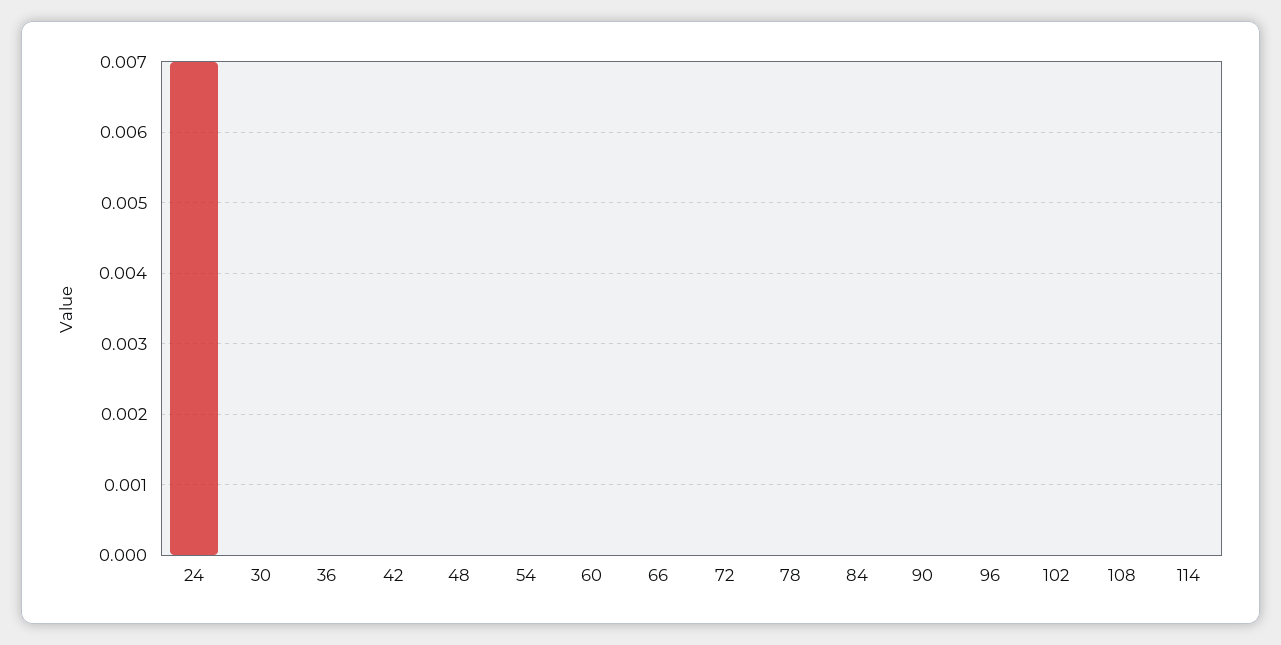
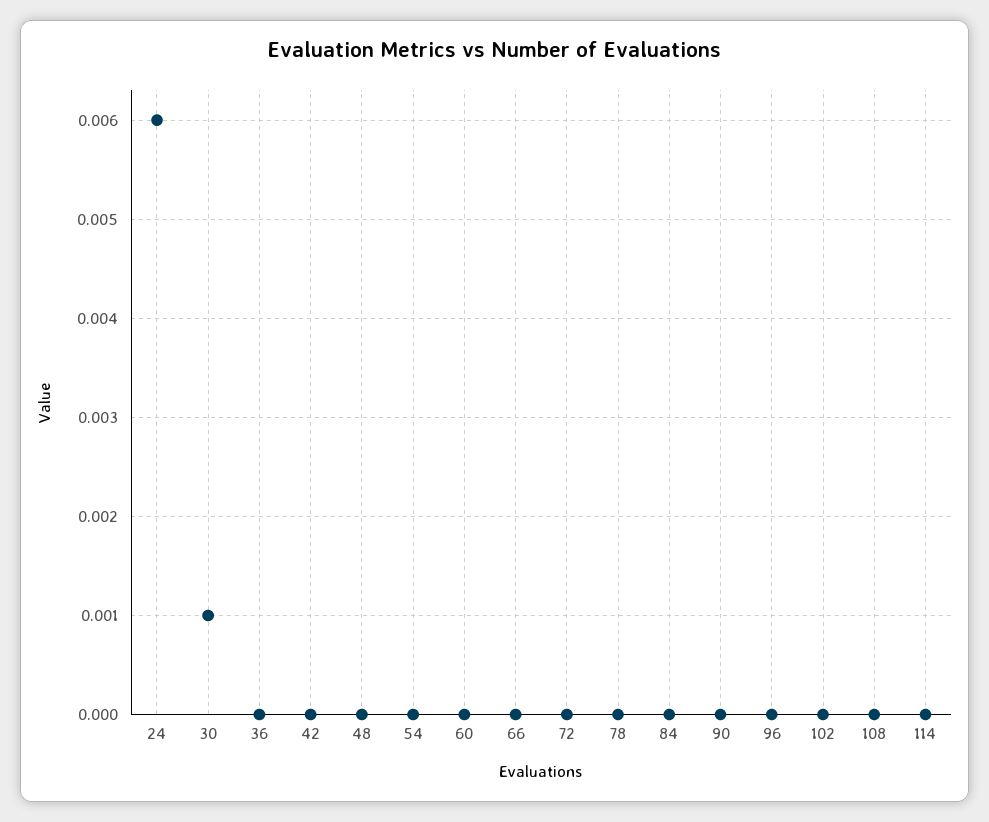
  {
-   "24": 0.007,
+   "24": 0.006,
-   "30": 0,
+   "30": 0.001,
    "36": 0,
    "42": 0,
    "48": 0,
    "54": 0,
    "60": 0,
    "66": 0,
    "72": 0,
    "78": 0,
    "84": 0,
    "90": 0,
    "96": 0,
    "102": 0,
    "108": 0,
    "114": 0
  }

